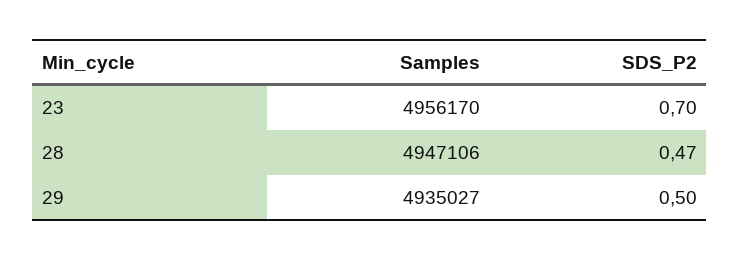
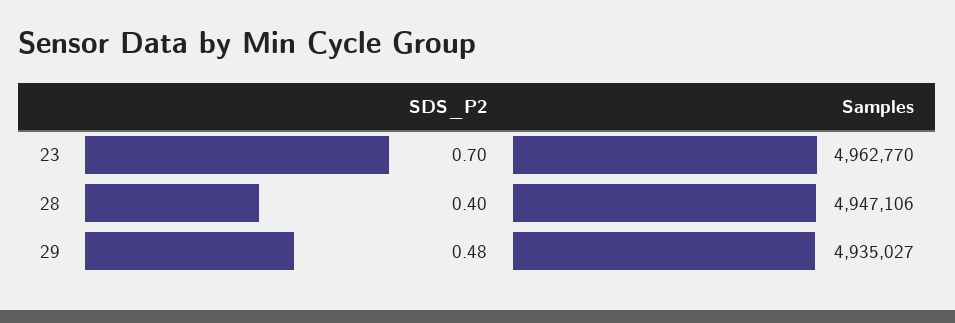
  {
    "Samples": {
-     "23": 4956170,
+     "23": 4962770,
      "28": 4947106,
      "29": 4935027
    },
    "SDS_P2": {
      "23": 0.7,
-     "28": 0.47,
+     "28": 0.4,
-     "29": 0.5
+     "29": 0.48
    }
  }

